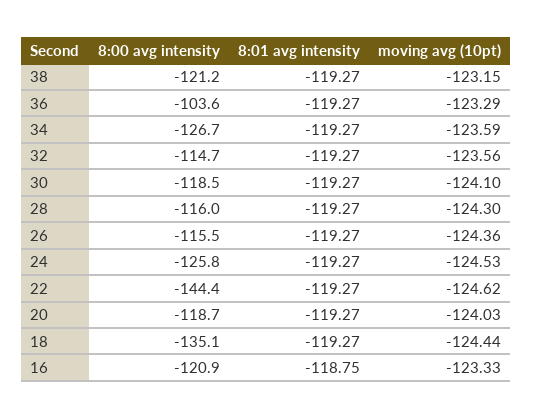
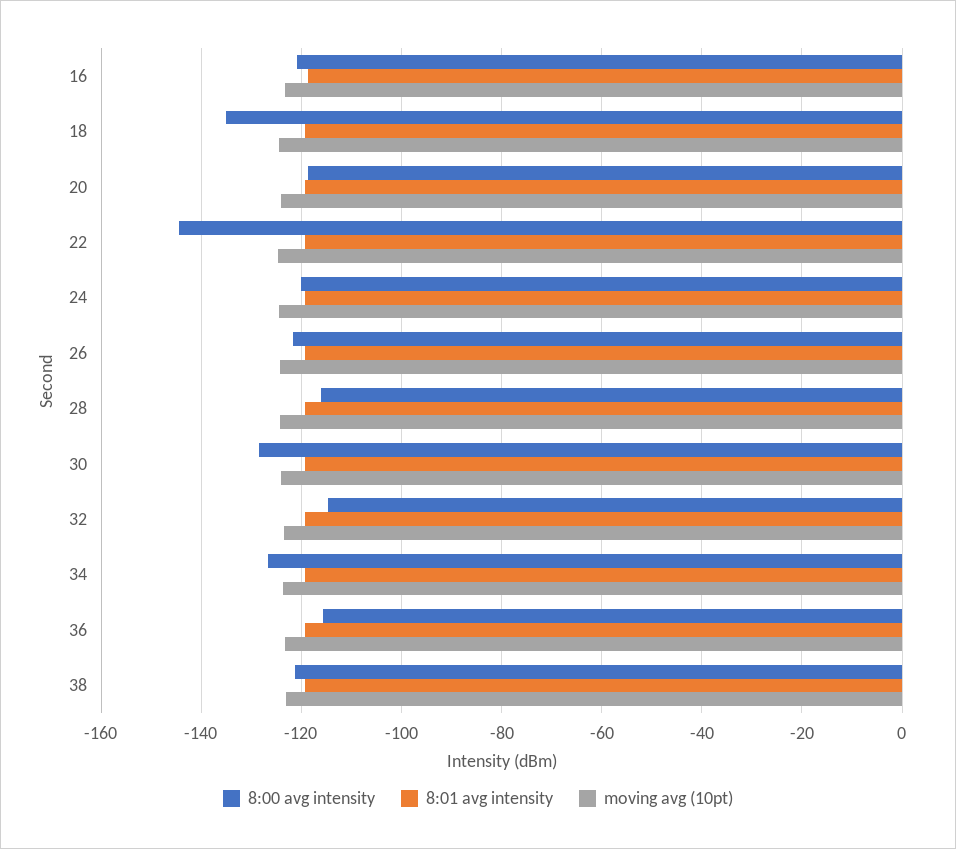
  {
    "8:00 avg intensity": {
      "38": -121.2,
-     "36": -103.6,
+     "36": -116,
      "34": -126.7,
      "32": -114.7,
-     "30": -118.5,
+     "30": -128,
      "28": -116,
-     "26": -115.5,
+     "26": -122,
-     "24": -125.8,
+     "24": -120,
      "22": -144.4,
      "20": -118.7,
      "18": -135.1,
      "16": -120.9
    },
    "8:01 avg intensity": {
      "38": -119.27,
      "36": -119.27,
      "34": -119.27,
      "32": -119.27,
      "30": -119.27,
      "28": -119.27,
      "26": -119.27,
      "24": -119.27,
      "22": -119.27,
      "20": -119.27,
      "18": -119.27,
      "16": -118.75
    },
    "moving avg (10pt)": {
      "38": -123.15,
      "36": -123.29,
      "34": -123.59,
      "32": -123.56,
      "30": -124.1,
      "28": -124.3,
      "26": -124.36,
      "24": -124.53,
      "22": -124.62,
      "20": -124.03,
      "18": -124.44,
      "16": -123.33
    }
  }

